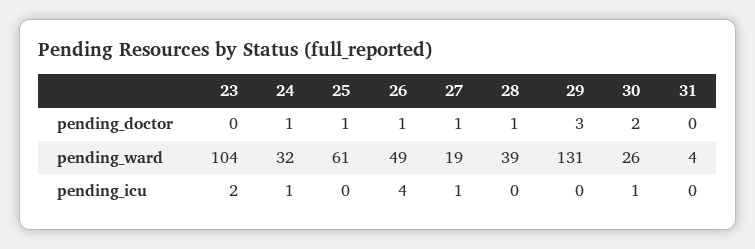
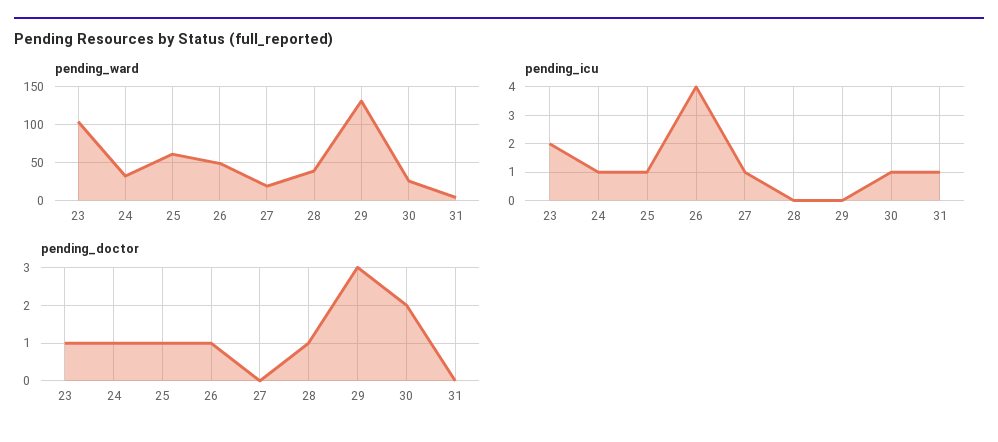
  {
    "pending_doctor": {
-     "23": 0,
+     "23": 1,
      "24": 1,
      "25": 1,
      "26": 1,
-     "27": 1,
+     "27": 0,
      "28": 1,
      "29": 3,
      "30": 2,
      "31": 0
    },
    "pending_ward": {
      "23": 104,
      "24": 32,
      "25": 61,
      "26": 49,
      "27": 19,
      "28": 39,
      "29": 131,
      "30": 26,
      "31": 4
    },
    "pending_icu": {
      "23": 2,
      "24": 1,
-     "25": 0,
+     "25": 1,
      "26": 4,
      "27": 1,
      "28": 0,
      "29": 0,
      "30": 1,
-     "31": 0
+     "31": 1
    }
  }

